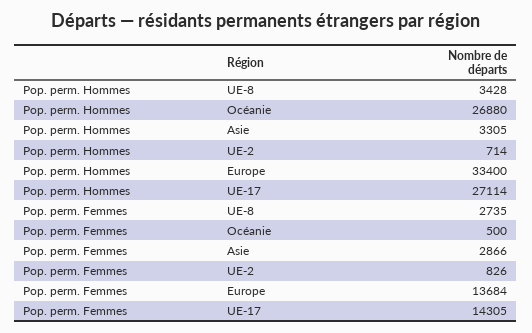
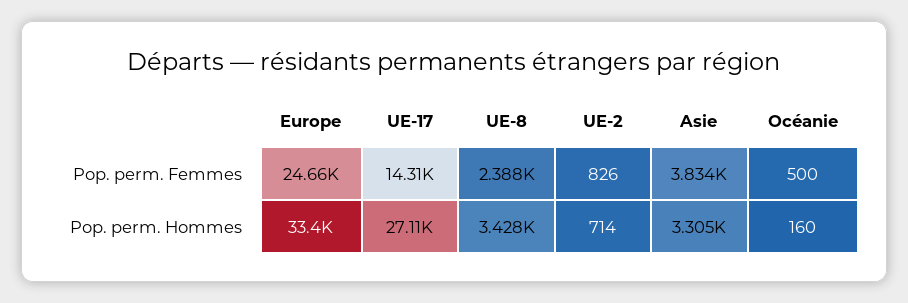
  {
    "Pop. perm. Hommes": {
      "UE-8": 3428,
-     "Océanie": 26880,
+     "Océanie": 160,
      "Asie": 3305,
      "UE-2": 714,
      "Europe": 33400,
      "UE-17": 27114
    },
    "Pop. perm. Femmes": {
-     "UE-8": 2735,
+     "UE-8": 2388,
      "Océanie": 500,
-     "Asie": 2866,
+     "Asie": 3834,
      "UE-2": 826,
-     "Europe": 13684,
+     "Europe": 24660,
      "UE-17": 14305
    }
  }

